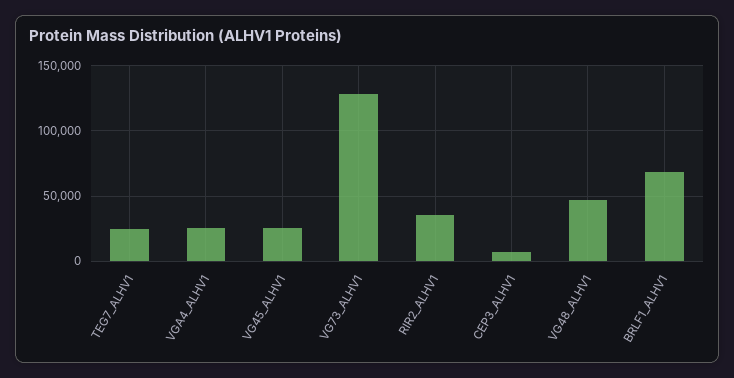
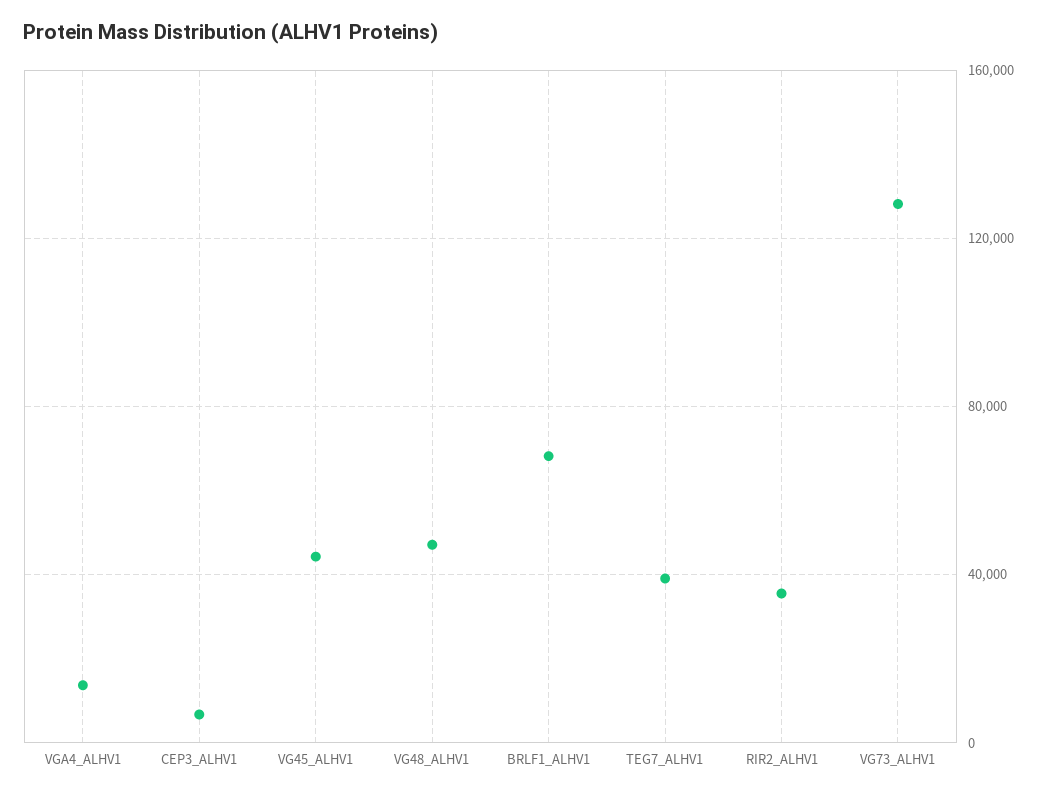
  {
-   "TEG7_ALHV1": 25000,
+   "TEG7_ALHV1": 40000,
-   "VGA4_ALHV1": 25000,
+   "VGA4_ALHV1": 15000,
-   "VG45_ALHV1": 25000,
+   "VG45_ALHV1": 45000,
    "VG73_ALHV1": 130000,
    "RIR2_ALHV1": 35000,
    "CEP3_ALHV1": 5000,
    "VG48_ALHV1": 45000,
    "BRLF1_ALHV1": 70000
  }

